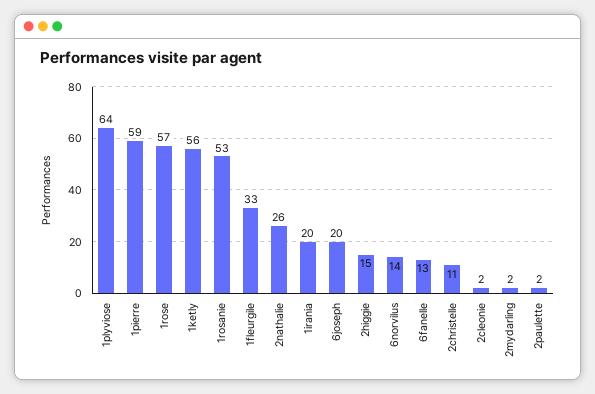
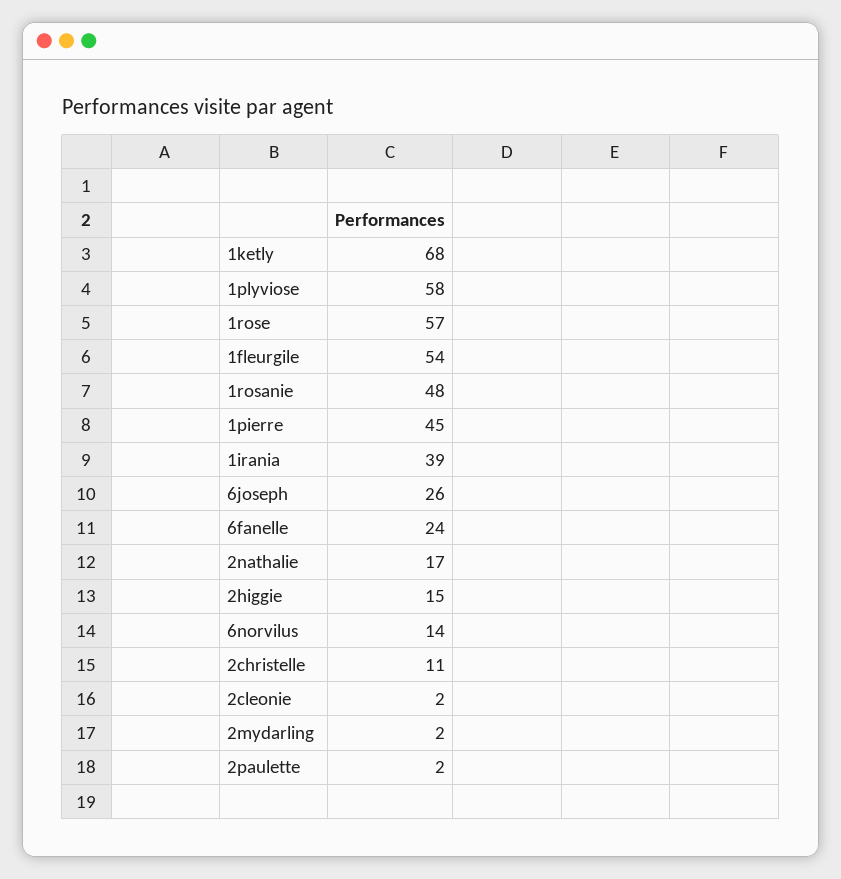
  {
-   "1plyviose": 64,
+   "1plyviose": 58,
-   "1pierre": 59,
+   "1pierre": 45,
    "1rose": 57,
-   "1ketly": 56,
+   "1ketly": 68,
-   "1rosanie": 53,
+   "1rosanie": 48,
-   "1fleurgile": 33,
+   "1fleurgile": 54,
-   "2nathalie": 26,
+   "2nathalie": 17,
-   "1irania": 20,
+   "1irania": 39,
-   "6joseph": 20,
+   "6joseph": 26,
    "2higgie": 15,
    "6norvilus": 14,
-   "6fanelle": 13,
+   "6fanelle": 24,
    "2christelle": 11,
    "2cleonie": 2,
    "2mydarling": 2,
    "2paulette": 2
  }

